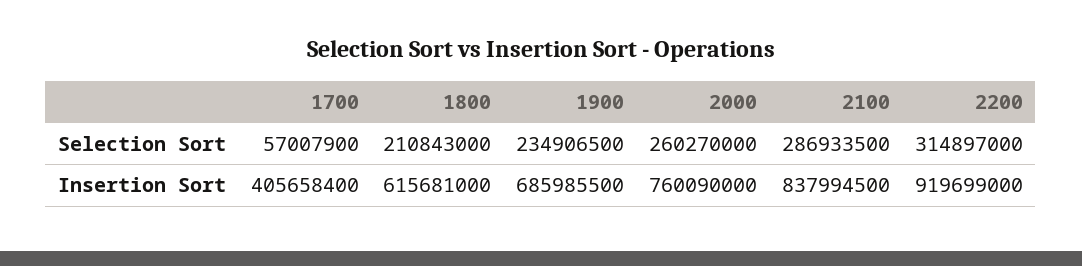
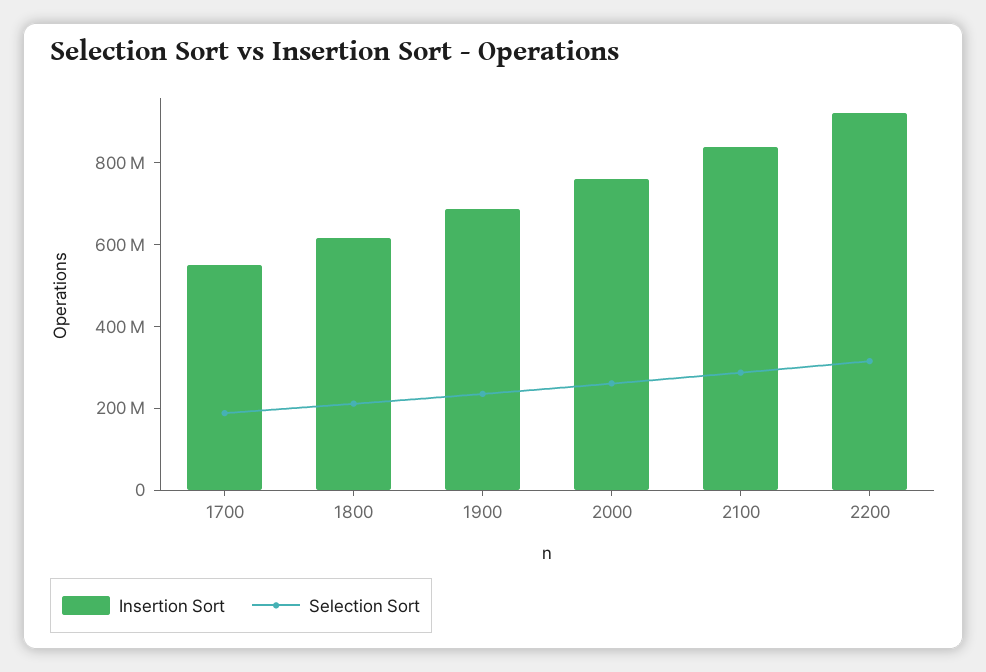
  {
    "Selection Sort": {
-     "1700": 57007900,
+     "1700": 200000000,
      "1800": 210843000,
      "1900": 234906500,
      "2000": 260270000,
      "2100": 286933500,
      "2200": 314897000
    },
    "Insertion Sort": {
-     "1700": 405658400,
+     "1700": 550000000,
      "1800": 615681000,
      "1900": 685985500,
      "2000": 760090000,
      "2100": 837994500,
      "2200": 919699000
    }
  }

